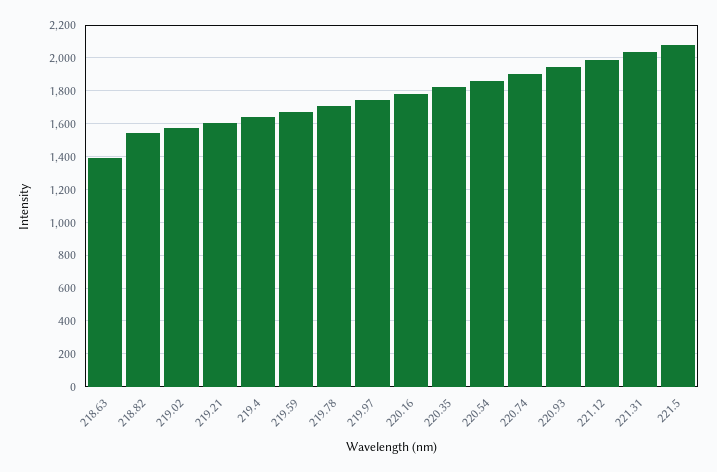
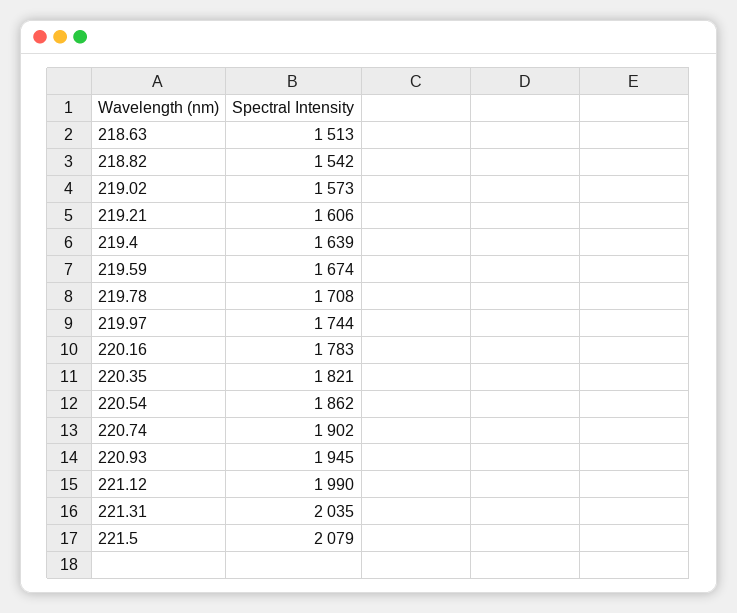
  {
-   "218.63": 1400,
+   "218.63": 1513,
    "218.82": 1542,
    "219.02": 1573,
    "219.21": 1606,
    "219.4": 1639,
    "219.59": 1674,
    "219.78": 1708,
    "219.97": 1744,
    "220.16": 1783,
    "220.35": 1821,
    "220.54": 1862,
    "220.74": 1902,
    "220.93": 1945,
    "221.12": 1990,
    "221.31": 2035,
    "221.5": 2079
  }

